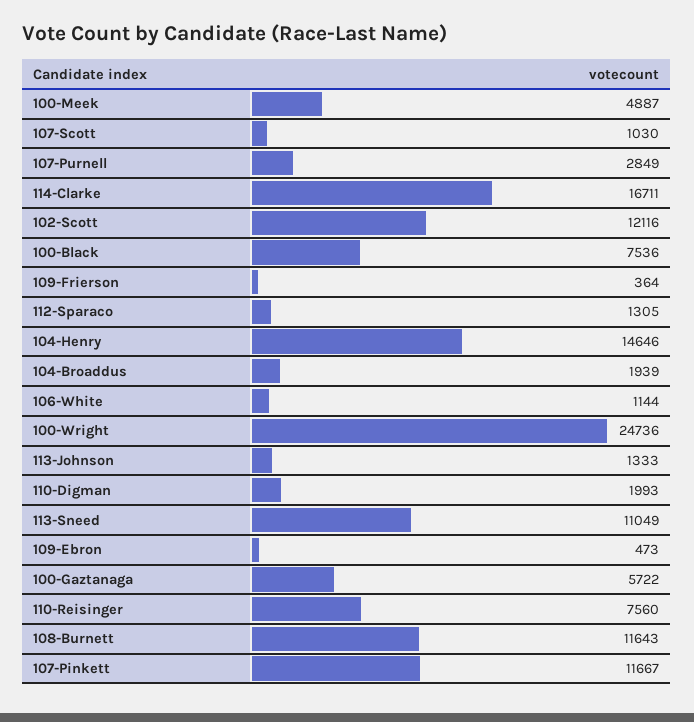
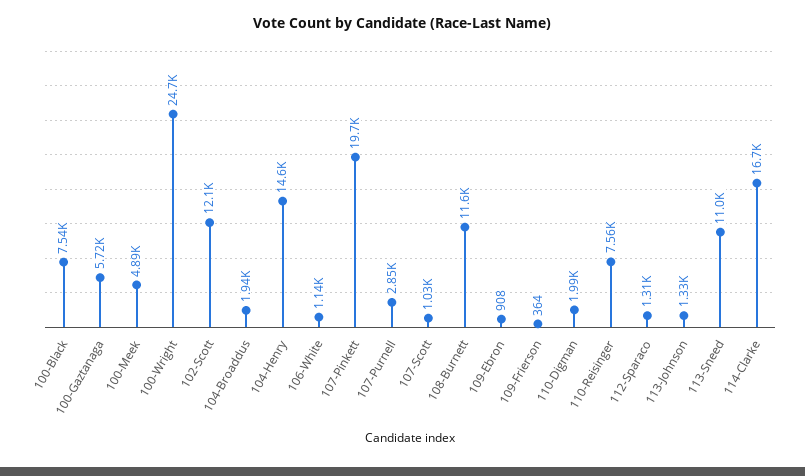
  {
    "100-Meek": 4887,
    "107-Scott": 1030,
    "107-Purnell": 2849,
    "114-Clarke": 16711,
    "102-Scott": 12116,
    "100-Black": 7536,
    "109-Frierson": 364,
    "112-Sparaco": 1305,
    "104-Henry": 14646,
    "104-Broaddus": 1939,
    "106-White": 1144,
    "100-Wright": 24736,
    "113-Johnson": 1333,
    "110-Digman": 1993,
    "113-Sneed": 11049,
-   "109-Ebron": 473,
+   "109-Ebron": 908,
    "100-Gaztanaga": 5722,
    "110-Reisinger": 7560,
    "108-Burnett": 11643,
-   "107-Pinkett": 11667
+   "107-Pinkett": 19700
  }

